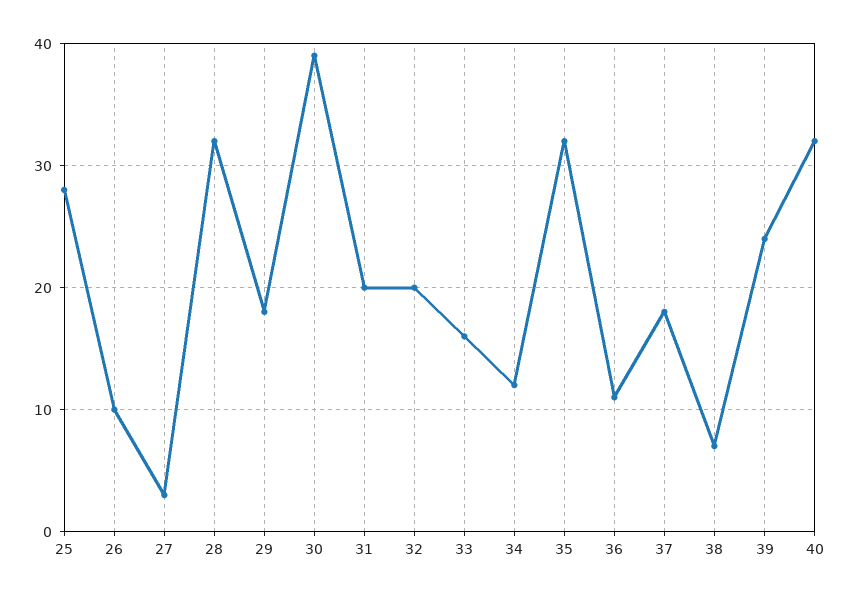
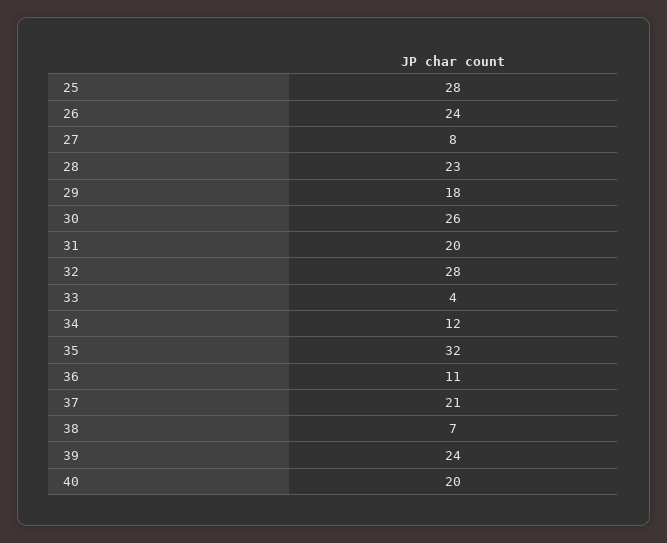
  {
    "25": 28,
-   "26": 10,
+   "26": 24,
-   "27": 3,
+   "27": 8,
-   "28": 32,
+   "28": 23,
    "29": 18,
-   "30": 39,
+   "30": 26,
    "31": 20,
-   "32": 20,
+   "32": 28,
-   "33": 16,
+   "33": 4,
    "34": 12,
    "35": 32,
    "36": 11,
-   "37": 18,
+   "37": 21,
    "38": 7,
    "39": 24,
-   "40": 32
+   "40": 20
  }

